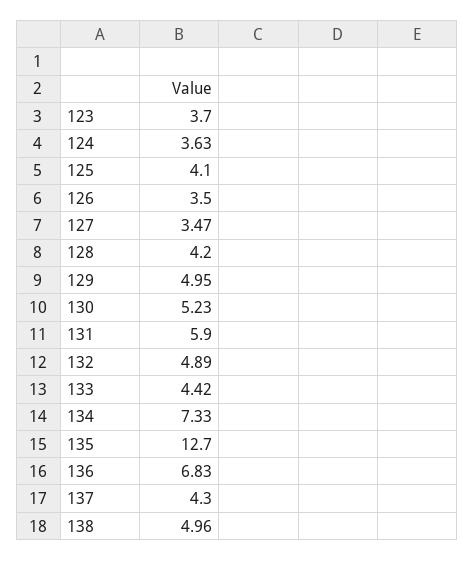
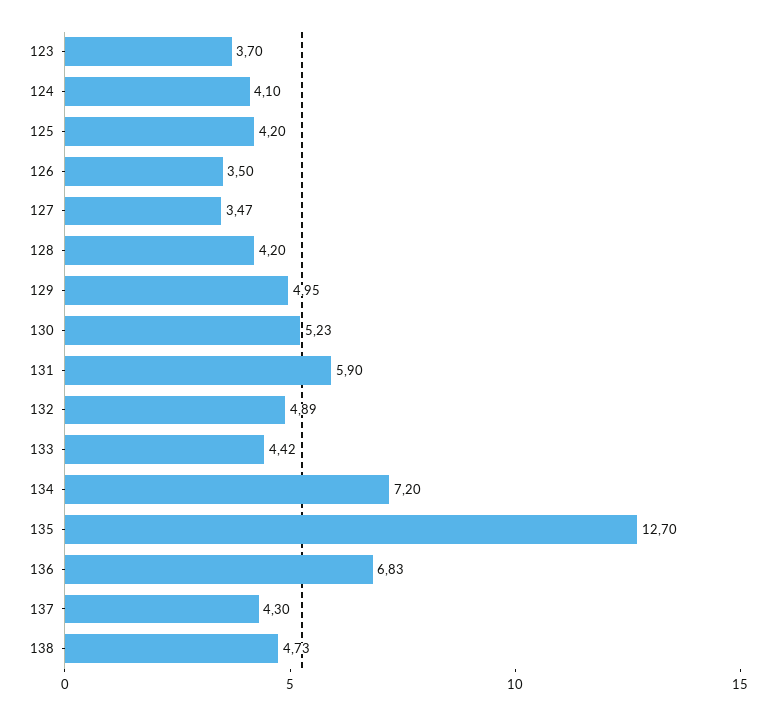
  {
    "123": 3.7,
-   "124": 3.63,
+   "124": 4.1,
-   "125": 4.1,
+   "125": 4.2,
    "126": 3.5,
    "127": 3.47,
    "128": 4.2,
    "129": 4.95,
    "130": 5.23,
    "131": 5.9,
    "132": 4.89,
    "133": 4.42,
-   "134": 7.33,
+   "134": 7.2,
    "135": 12.7,
    "136": 6.83,
    "137": 4.3,
-   "138": 4.96
+   "138": 4.73
  }

